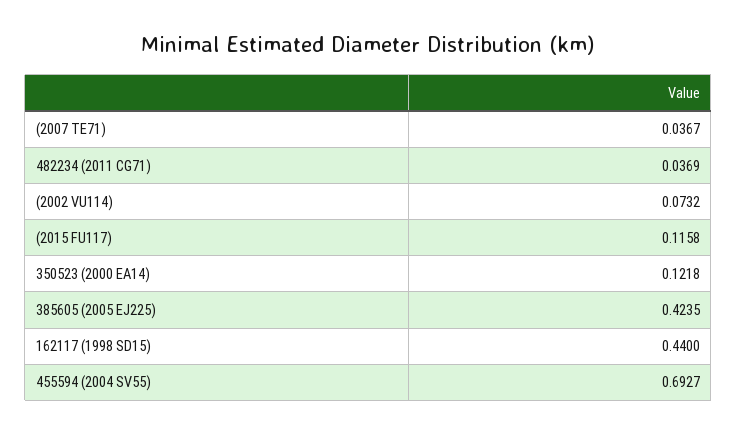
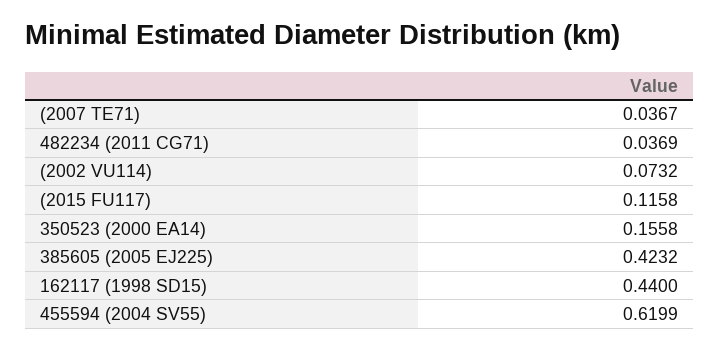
  {
    "(2007 TE71)": 0.0367,
    "482234 (2011 CG71)": 0.0369,
    "(2002 VU114)": 0.0732,
    "(2015 FU117)": 0.1158,
-   "350523 (2000 EA14)": 0.1218,
+   "350523 (2000 EA14)": 0.1558,
-   "385605 (2005 EJ225)": 0.4235,
+   "385605 (2005 EJ225)": 0.4232,
    "162117 (1998 SD15)": 0.44,
-   "455594 (2004 SV55)": 0.6927
+   "455594 (2004 SV55)": 0.6199
  }

